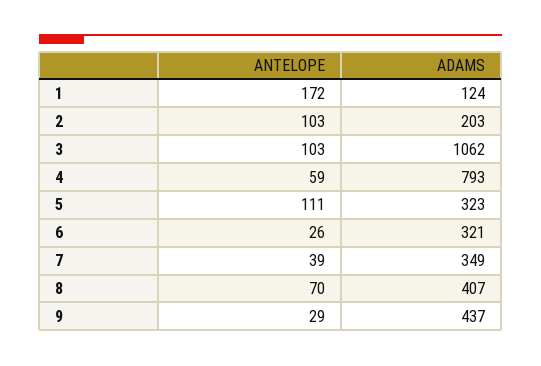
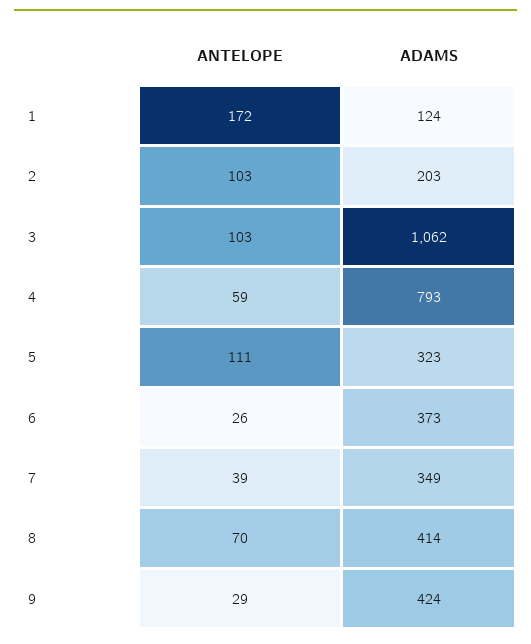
  {
    "ANTELOPE": {
      "1": 172,
      "2": 103,
      "3": 103,
      "4": 59,
      "5": 111,
      "6": 26,
      "7": 39,
      "8": 70,
      "9": 29
    },
    "ADAMS": {
      "1": 124,
      "2": 203,
      "3": 1062,
      "4": 793,
      "5": 323,
-     "6": 321,
+     "6": 373,
      "7": 349,
-     "8": 407,
+     "8": 414,
-     "9": 437
+     "9": 424
    }
  }

